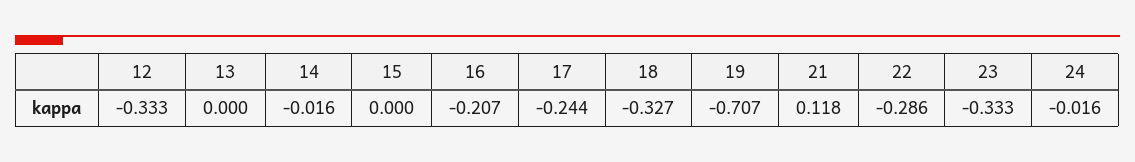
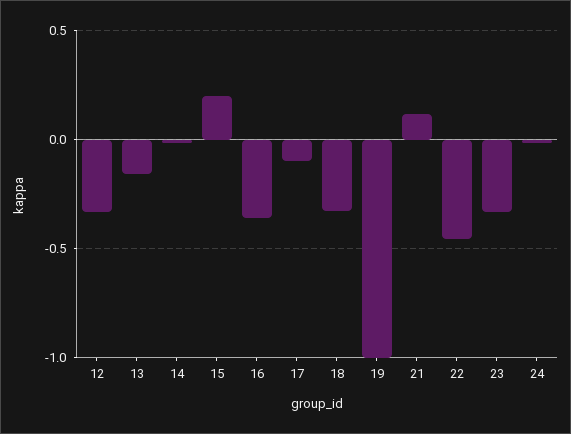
  {
    "12": -0.333,
-   "13": 0,
+   "13": -0.15,
    "14": -0.016,
-   "15": 0,
+   "15": 0.2,
-   "16": -0.207,
+   "16": -0.35,
-   "17": -0.244,
+   "17": -0.1,
    "18": -0.327,
-   "19": -0.707,
+   "19": -1,
    "21": 0.118,
-   "22": -0.286,
+   "22": -0.45,
    "23": -0.333,
    "24": -0.016
  }

